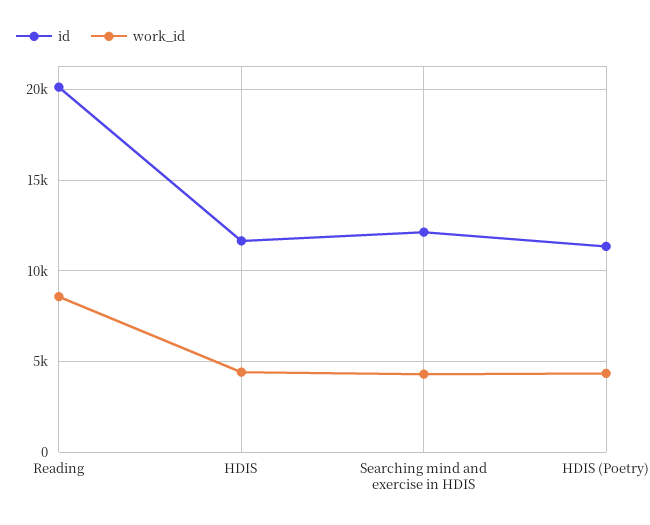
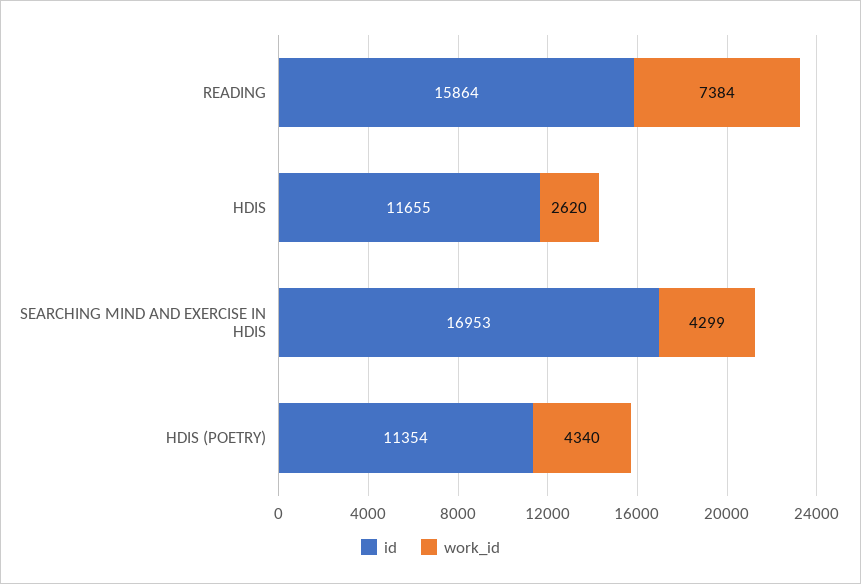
  {
    "id": {
-     "Reading": 20000,
+     "Reading": 15864,
      "HDIS": 11655,
-     "Searching mind and exercise in HDIS": 12000,
+     "Searching mind and exercise in HDIS": 16953,
      "HDIS (Poetry)": 11354
    },
    "work_id": {
-     "Reading": 8500,
+     "Reading": 7384,
-     "HDIS": 4500,
+     "HDIS": 2620,
      "Searching mind and exercise in HDIS": 4299,
      "HDIS (Poetry)": 4340
    }
  }

